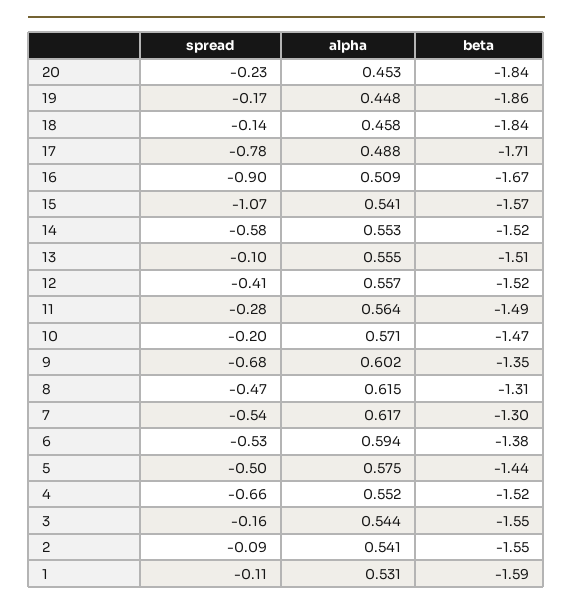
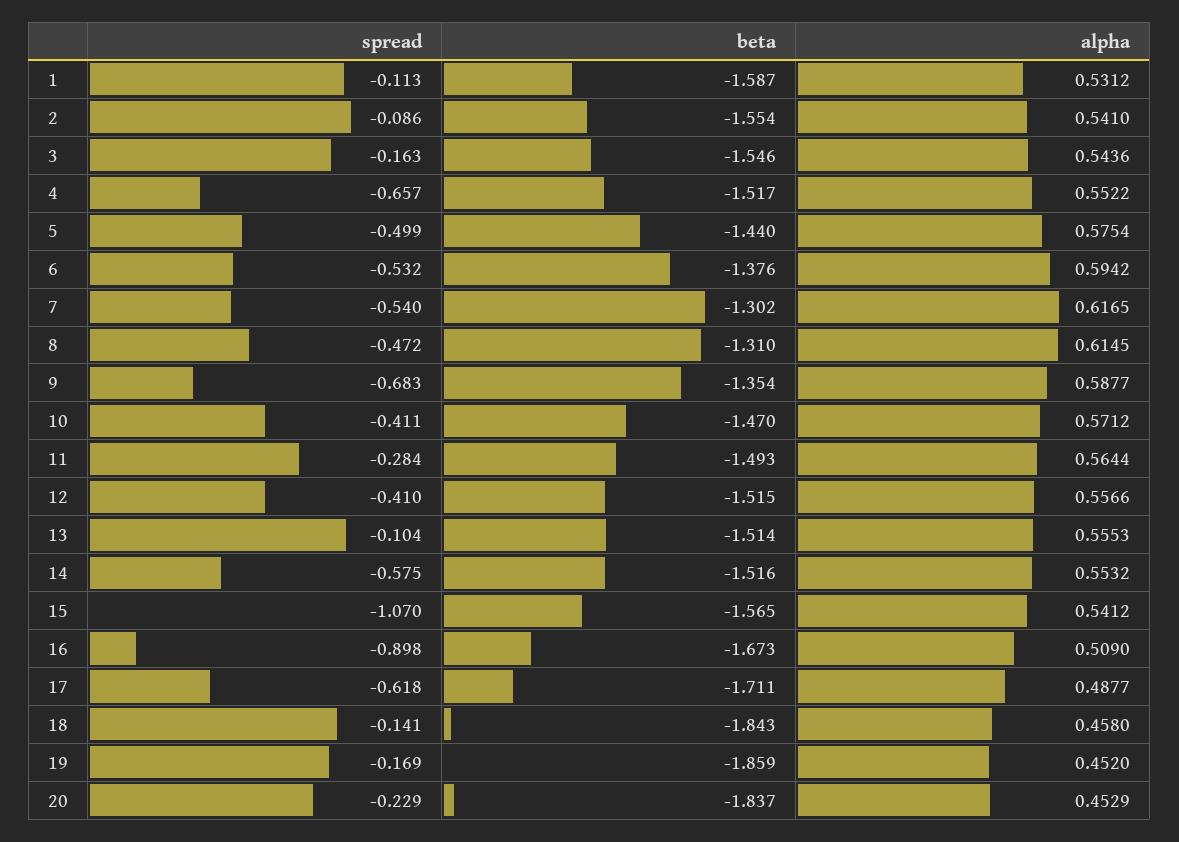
  {
    "spread": {
      "20": -0.229,
      "19": -0.169,
      "18": -0.141,
-     "17": -0.78,
+     "17": -0.618,
      "16": -0.898,
      "15": -1.07,
      "14": -0.575,
      "13": -0.104,
      "12": -0.41,
      "11": -0.284,
-     "10": -0.2,
+     "10": -0.411,
      "9": -0.683,
      "8": -0.472,
      "7": -0.54,
      "6": -0.532,
      "5": -0.499,
      "4": -0.657,
      "3": -0.163,
      "2": -0.086,
      "1": -0.113
    },
    "alpha": {
      "20": 0.4529,
-     "19": 0.448,
+     "19": 0.452,
      "18": 0.458,
      "17": 0.4877,
      "16": 0.509,
      "15": 0.5412,
      "14": 0.5532,
      "13": 0.5553,
      "12": 0.5566,
      "11": 0.5644,
      "10": 0.5712,
-     "9": 0.602,
+     "9": 0.5877,
      "8": 0.6145,
      "7": 0.6165,
      "6": 0.5942,
      "5": 0.5754,
      "4": 0.5522,
      "3": 0.5436,
      "2": 0.541,
      "1": 0.5312
    },
    "beta": {
      "20": -1.837,
      "19": -1.859,
      "18": -1.843,
      "17": -1.711,
      "16": -1.673,
      "15": -1.565,
      "14": -1.516,
      "13": -1.514,
      "12": -1.515,
      "11": -1.493,
      "10": -1.47,
      "9": -1.354,
      "8": -1.31,
      "7": -1.302,
      "6": -1.376,
      "5": -1.44,
      "4": -1.517,
      "3": -1.546,
      "2": -1.554,
      "1": -1.587
    }
  }

